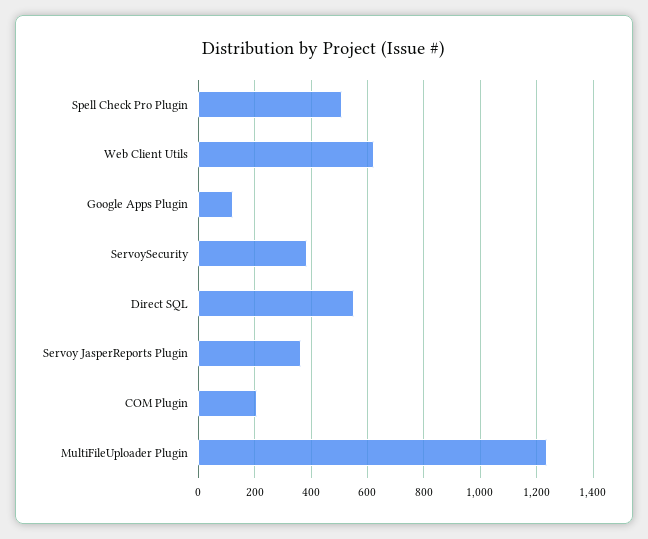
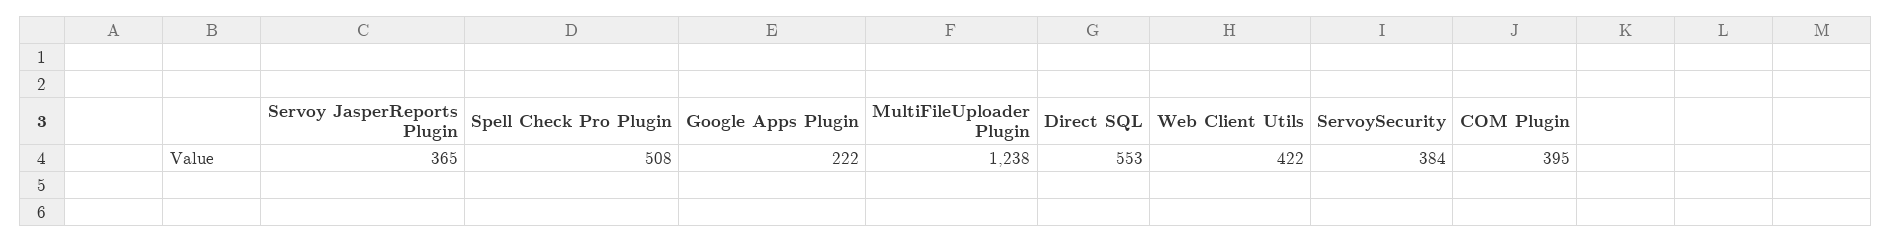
  {
    "Spell Check Pro Plugin": 508,
-   "Web Client Utils": 625,
+   "Web Client Utils": 422,
-   "Google Apps Plugin": 125,
+   "Google Apps Plugin": 222,
    "ServoySecurity": 384,
    "Direct SQL": 553,
    "Servoy JasperReports Plugin": 365,
-   "COM Plugin": 200,
+   "COM Plugin": 395,
    "MultiFileUploader Plugin": 1238
  }

